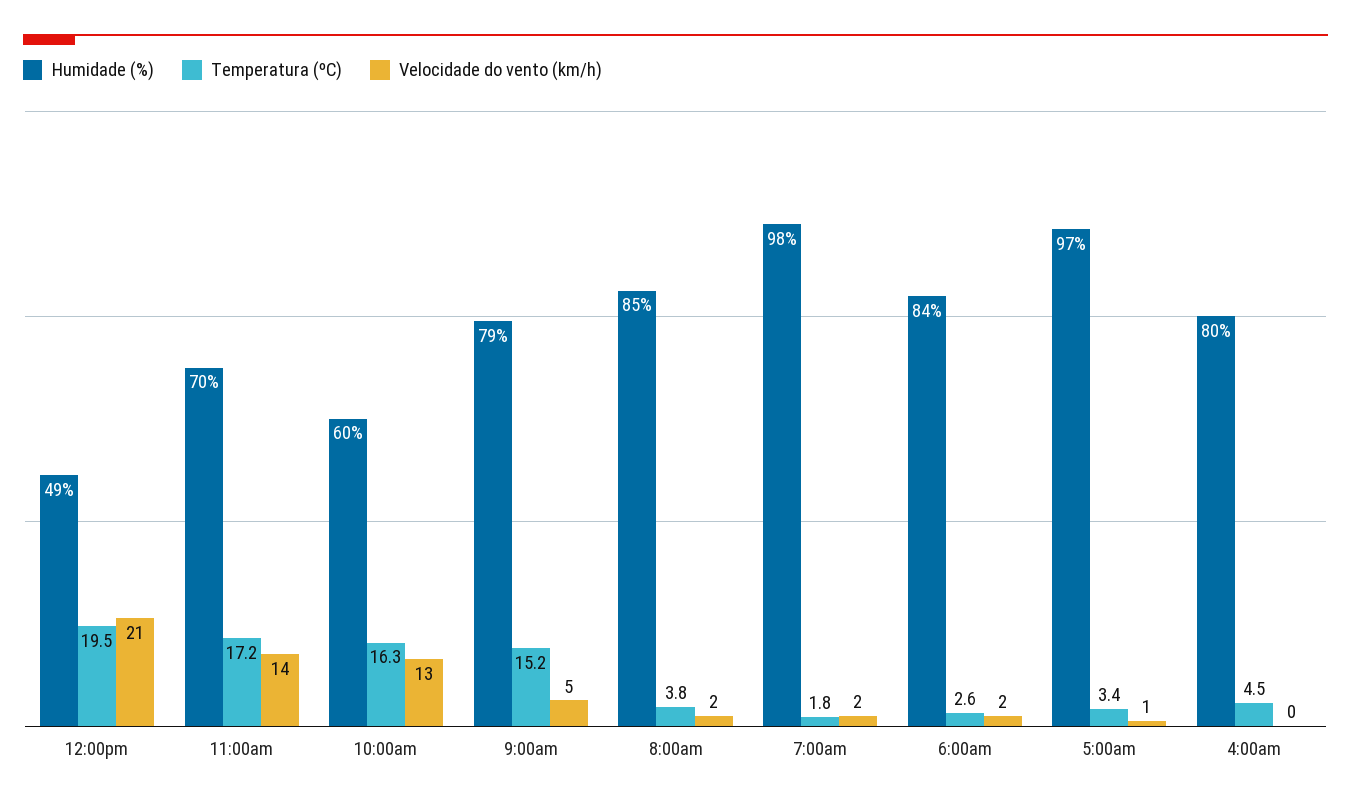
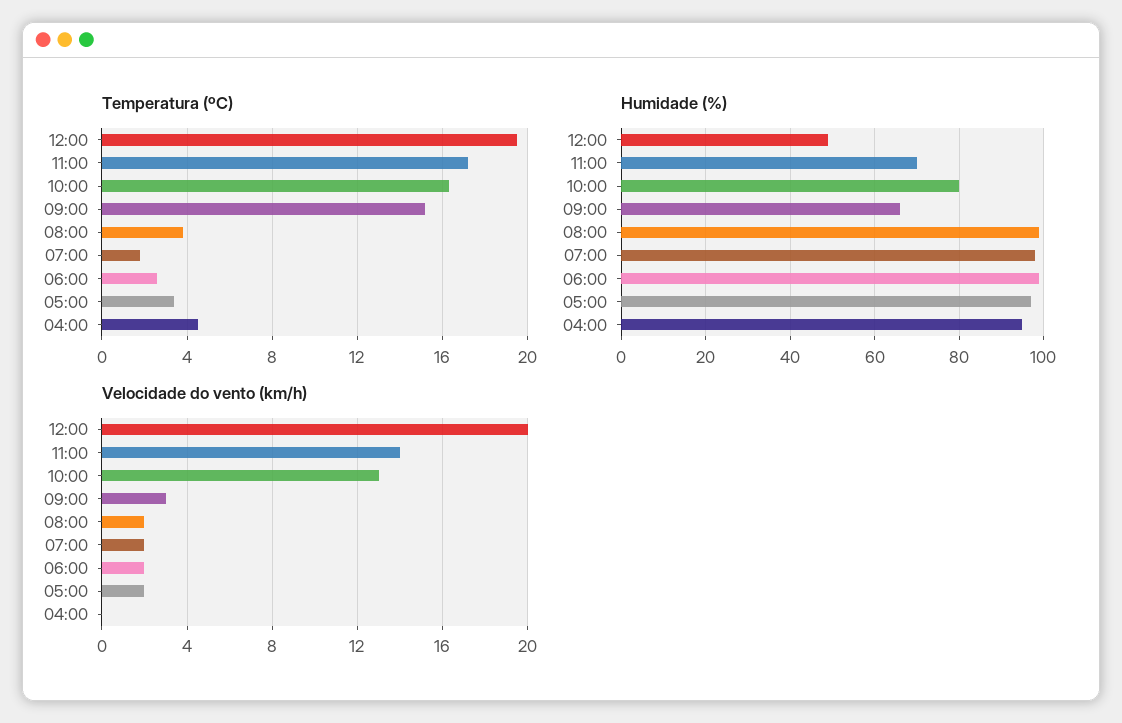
  {
    "Humidade (%)": {
      "12:00pm": 49,
      "11:00am": 70,
-     "10:00am": 60,
+     "10:00am": 80,
-     "9:00am": 79,
+     "9:00am": 65,
-     "8:00am": 85,
+     "8:00am": 100,
      "7:00am": 98,
-     "6:00am": 84,
+     "6:00am": 100,
      "5:00am": 97,
-     "4:00am": 80
+     "4:00am": 95
    },
    "Temperatura (ºC)": {
      "12:00pm": 19.5,
      "11:00am": 17.2,
      "10:00am": 16.3,
      "9:00am": 15.2,
      "8:00am": 3.8,
      "7:00am": 1.8,
      "6:00am": 2.6,
      "5:00am": 3.4,
      "4:00am": 4.5
    },
    "Velocidade do vento (km/h)": {
-     "12:00pm": 21,
+     "12:00pm": 20,
      "11:00am": 14,
      "10:00am": 13,
-     "9:00am": 5,
+     "9:00am": 3,
      "8:00am": 2,
      "7:00am": 2,
      "6:00am": 2,
-     "5:00am": 1,
+     "5:00am": 2,
      "4:00am": 0
    }
  }

